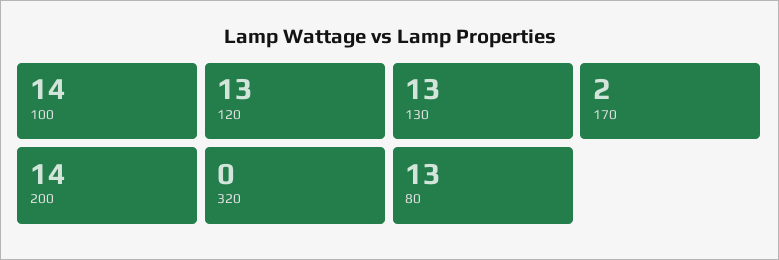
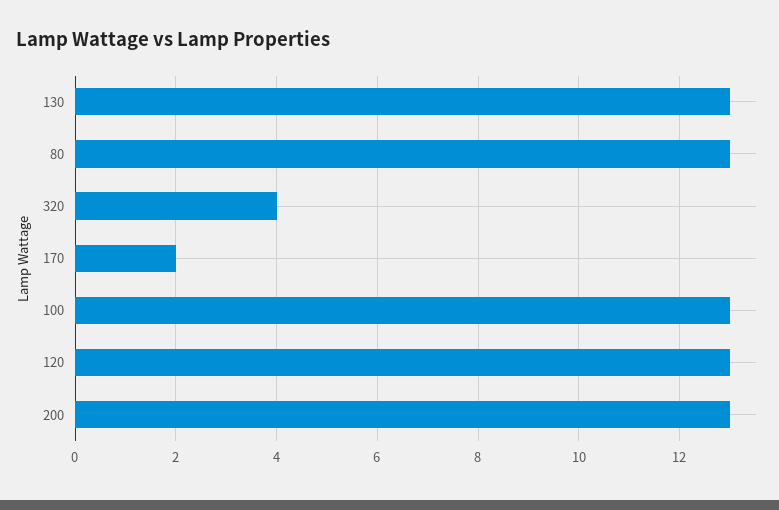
  {
-   "100": 14,
+   "100": 13,
    "120": 13,
    "130": 13,
    "170": 2,
-   "200": 14,
+   "200": 13,
-   "320": 0,
+   "320": 4,
    "80": 13
  }

